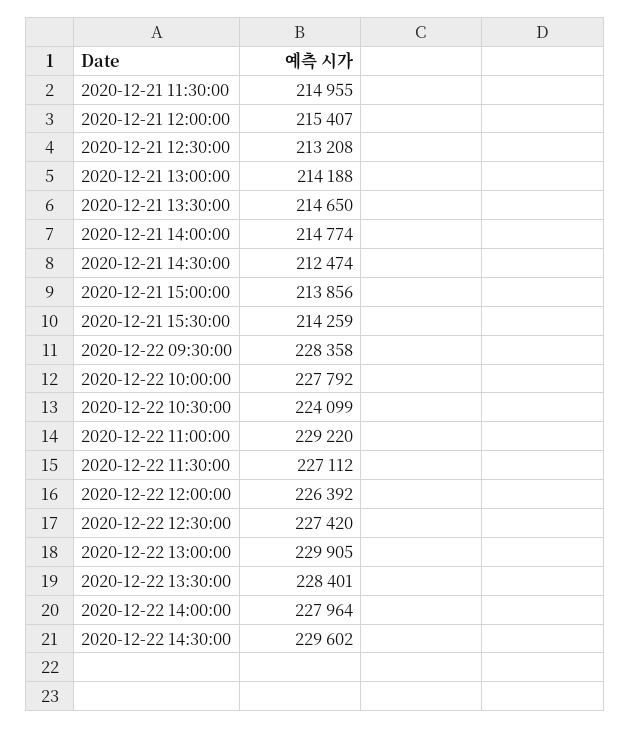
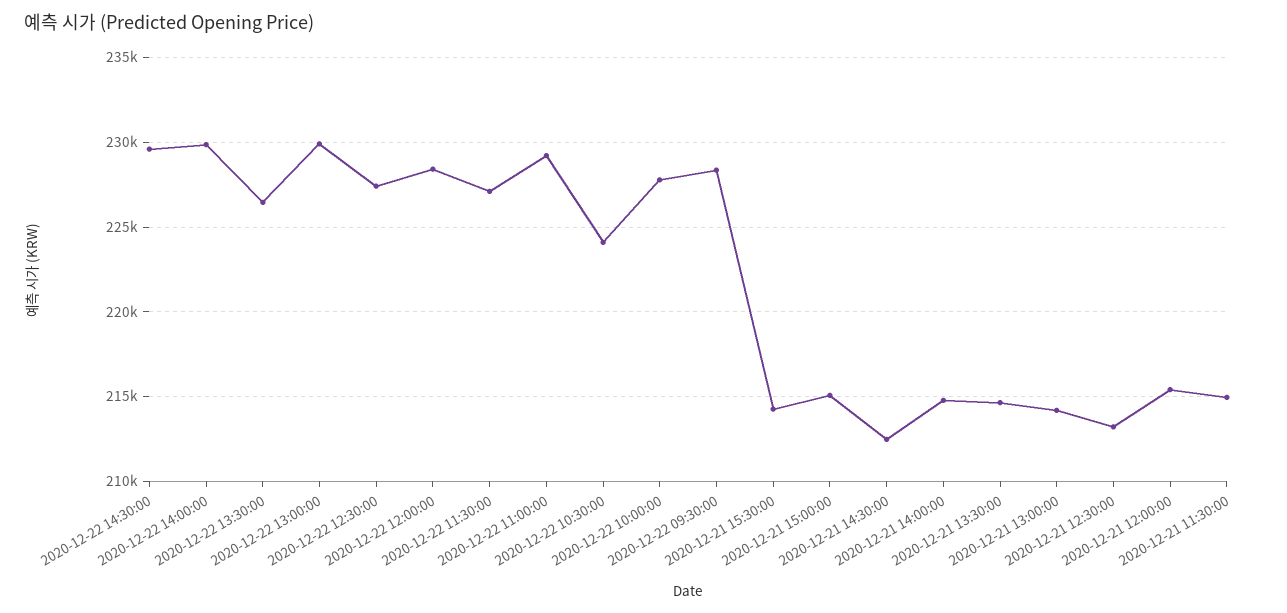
  {
    "2020-12-21 11:30:00": 214955,
    "2020-12-21 12:00:00": 215407,
    "2020-12-21 12:30:00": 213208,
    "2020-12-21 13:00:00": 214188,
    "2020-12-21 13:30:00": 214650,
    "2020-12-21 14:00:00": 214774,
    "2020-12-21 14:30:00": 212474,
-   "2020-12-21 15:00:00": 213856,
+   "2020-12-21 15:00:00": 215000,
    "2020-12-21 15:30:00": 214259,
    "2020-12-22 09:30:00": 228358,
    "2020-12-22 10:00:00": 227792,
    "2020-12-22 10:30:00": 224099,
    "2020-12-22 11:00:00": 229220,
    "2020-12-22 11:30:00": 227112,
-   "2020-12-22 12:00:00": 226392,
+   "2020-12-22 12:00:00": 228500,
    "2020-12-22 12:30:00": 227420,
    "2020-12-22 13:00:00": 229905,
-   "2020-12-22 13:30:00": 228401,
+   "2020-12-22 13:30:00": 226500,
-   "2020-12-22 14:00:00": 227964,
+   "2020-12-22 14:00:00": 230000,
    "2020-12-22 14:30:00": 229602
  }

